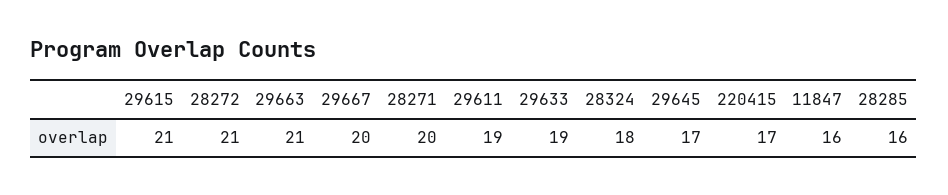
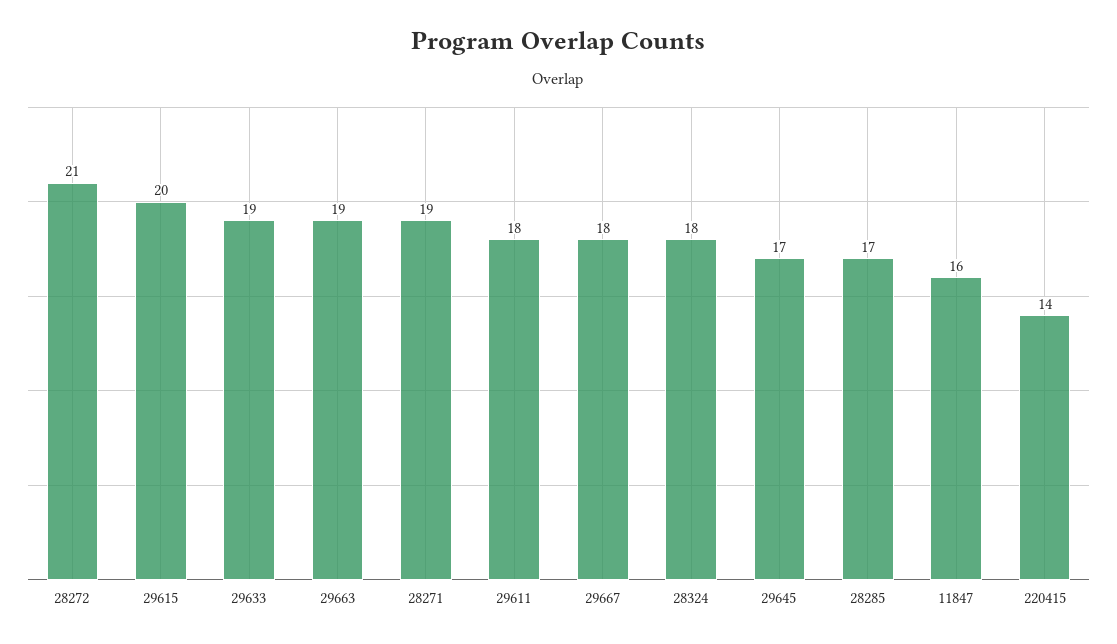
  {
-   "29615": 21,
+   "29615": 20,
    "28272": 21,
-   "29663": 21,
+   "29663": 19,
-   "29667": 20,
+   "29667": 18,
-   "28271": 20,
+   "28271": 19,
-   "29611": 19,
+   "29611": 18,
    "29633": 19,
    "28324": 18,
    "29645": 17,
-   "220415": 17,
+   "220415": 14,
    "11847": 16,
-   "28285": 16
+   "28285": 17
  }

